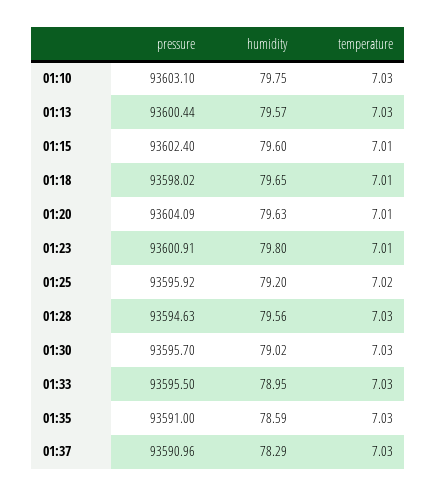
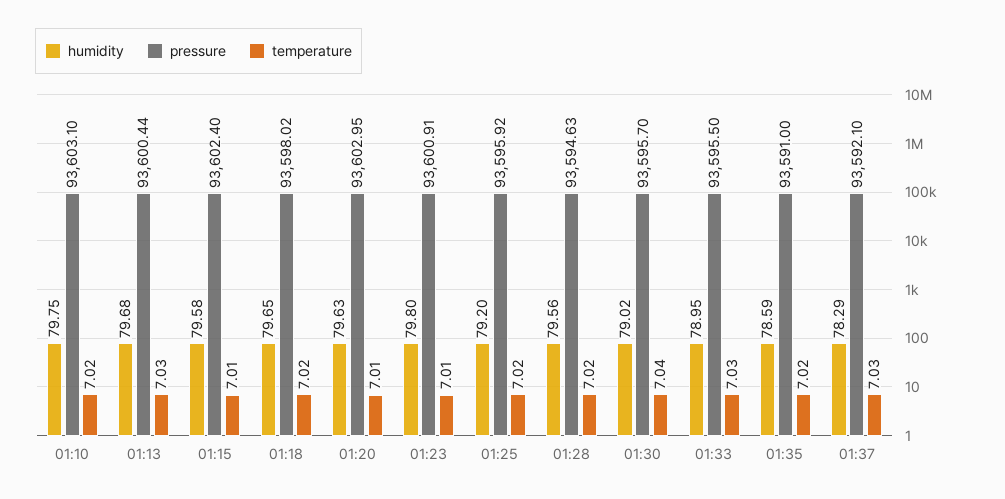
  {
    "pressure": {
      "01:10": 93603.1,
      "01:13": 93600.44,
      "01:15": 93602.4,
      "01:18": 93598.02,
-     "01:20": 93604.09,
+     "01:20": 93602.95,
      "01:23": 93600.91,
      "01:25": 93595.92,
      "01:28": 93594.63,
      "01:30": 93595.7,
      "01:33": 93595.5,
      "01:35": 93591,
-     "01:37": 93590.96
+     "01:37": 93592.1
    },
    "humidity": {
      "01:10": 79.75,
-     "01:13": 79.57,
+     "01:13": 79.68,
-     "01:15": 79.6,
+     "01:15": 79.58,
      "01:18": 79.65,
      "01:20": 79.63,
      "01:23": 79.8,
      "01:25": 79.2,
      "01:28": 79.56,
      "01:30": 79.02,
      "01:33": 78.95,
      "01:35": 78.59,
      "01:37": 78.29
    },
    "temperature": {
-     "01:10": 7.03,
+     "01:10": 7.02,
      "01:13": 7.03,
      "01:15": 7.01,
-     "01:18": 7.01,
+     "01:18": 7.02,
      "01:20": 7.01,
      "01:23": 7.01,
      "01:25": 7.02,
-     "01:28": 7.03,
+     "01:28": 7.02,
-     "01:30": 7.03,
+     "01:30": 7.04,
      "01:33": 7.03,
-     "01:35": 7.03,
+     "01:35": 7.02,
      "01:37": 7.03
    }
  }

